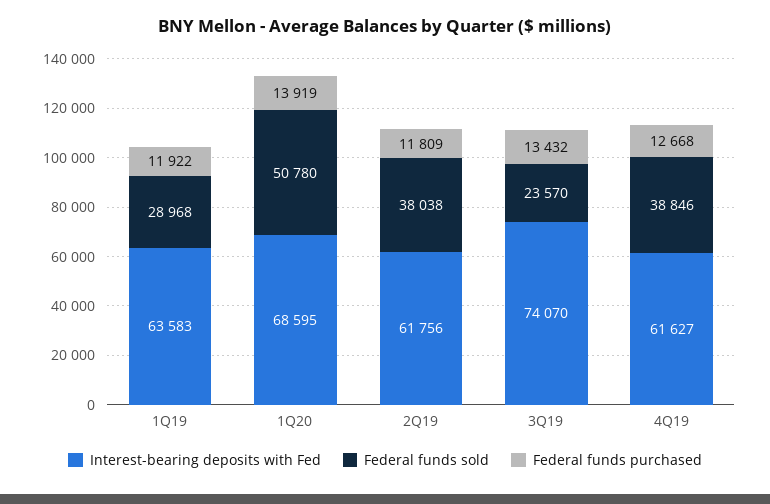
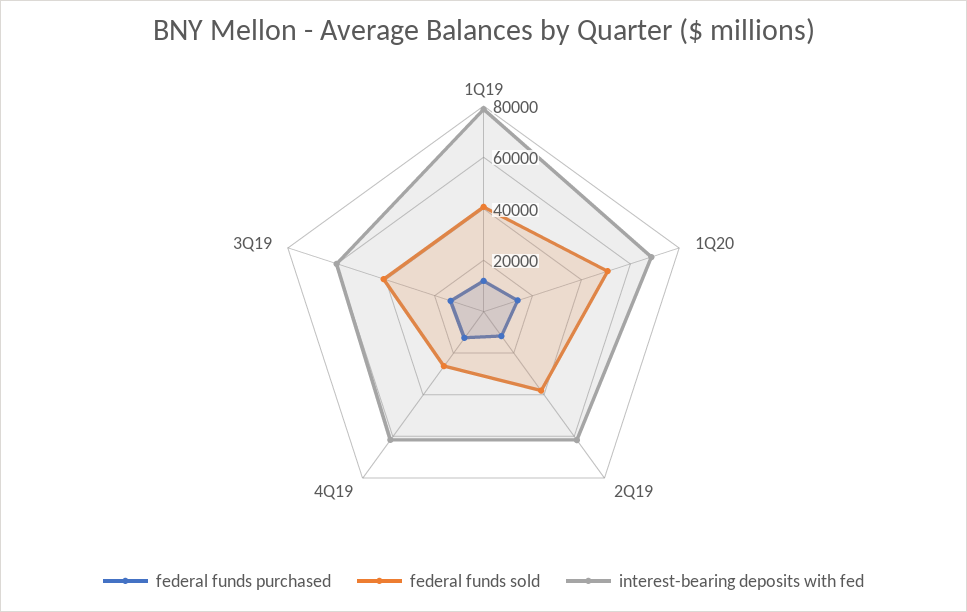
  {
    "Interest-bearing deposits with Fed": {
-     "1Q19": 63583,
+     "1Q19": 80000,
      "1Q20": 68595,
      "2Q19": 61756,
-     "3Q19": 74070,
+     "3Q19": 60000,
      "4Q19": 61627
    },
    "Federal funds sold": {
-     "1Q19": 28968,
+     "1Q19": 40000,
      "1Q20": 50780,
      "2Q19": 38038,
-     "3Q19": 23570,
+     "3Q19": 40000,
-     "4Q19": 38846
+     "4Q19": 25000
    },
    "Federal funds purchased": {
      "1Q19": 11922,
      "1Q20": 13919,
      "2Q19": 11809,
      "3Q19": 13432,
      "4Q19": 12668
    }
  }

